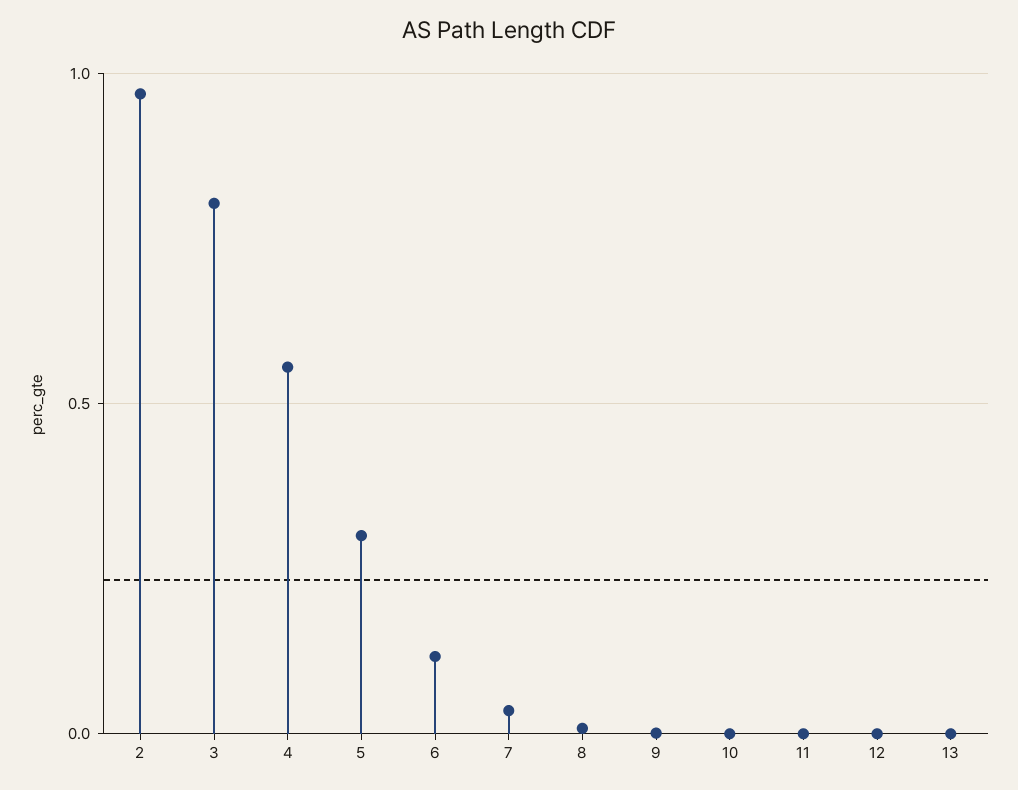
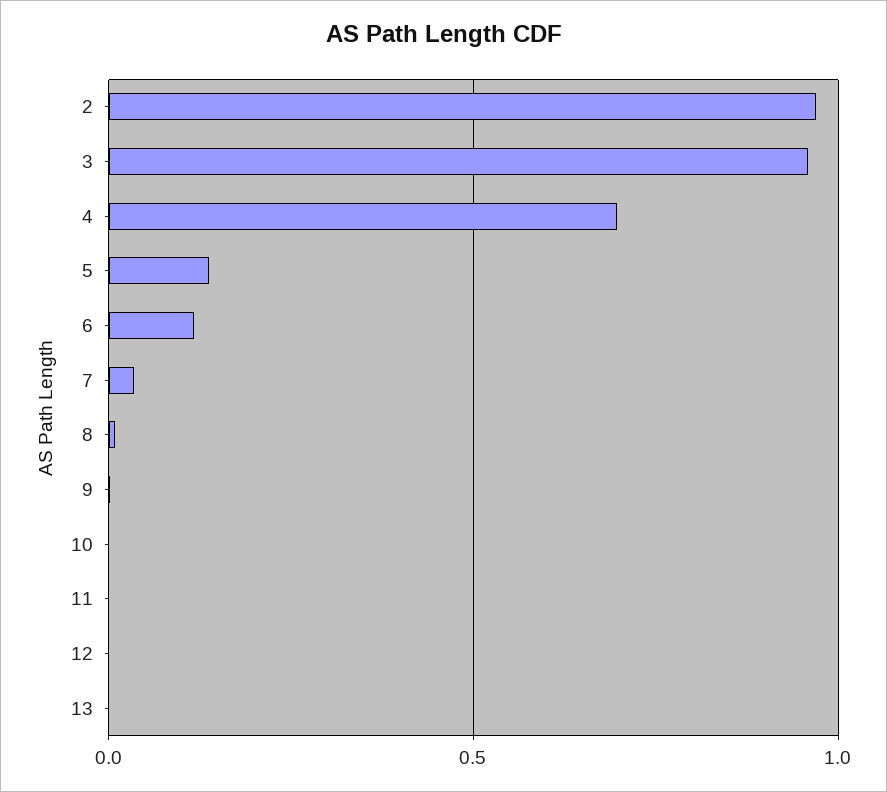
  {
    "2": 0.95,
-   "3": 0.8,
+   "3": 0.95,
-   "4": 0.55,
+   "4": 0.7,
-   "5": 0.3,
+   "5": 0.15,
    "6": 0.1,
    "7": 0.05,
    "8": 0,
    "9": 0,
    "10": 0,
    "11": 0,
    "12": 0,
    "13": 0
  }

